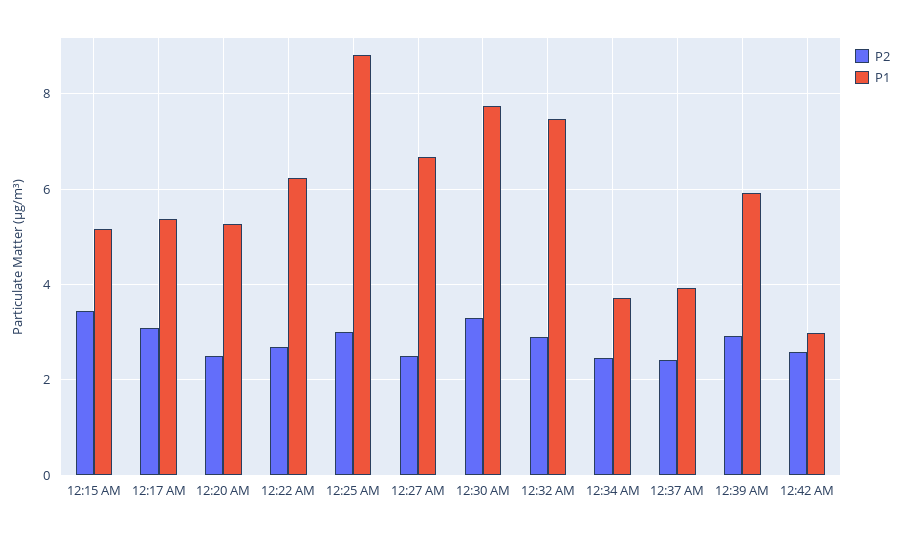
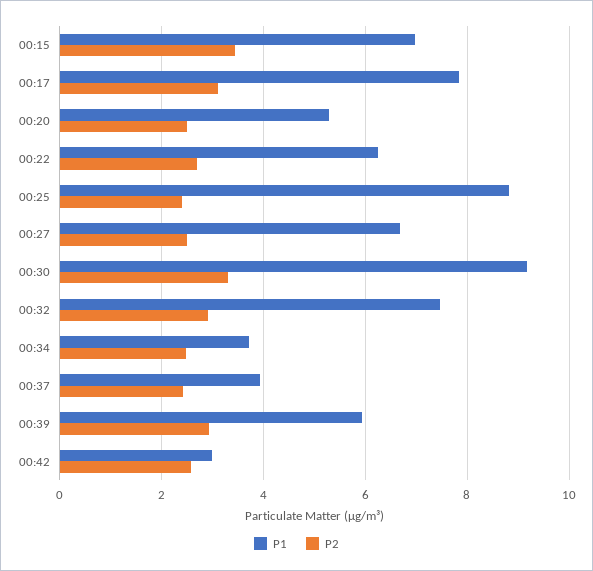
  {
    "P2": {
      "12:15 AM": 3.4,
      "12:17 AM": 3.2,
      "12:20 AM": 2.6,
      "12:22 AM": 2.8,
-     "12:25 AM": 3,
+     "12:25 AM": 2.4,
      "12:27 AM": 2.6,
      "12:30 AM": 3.4,
      "12:32 AM": 3,
      "12:34 AM": 2.4,
      "12:37 AM": 2.4,
      "12:39 AM": 3,
      "12:42 AM": 2.6
    },
    "P1": {
-     "12:15 AM": 5.2,
+     "12:15 AM": 7,
-     "12:17 AM": 5.4,
+     "12:17 AM": 7.8,
      "12:20 AM": 5.2,
      "12:22 AM": 6.2,
      "12:25 AM": 8.8,
      "12:27 AM": 6.6,
-     "12:30 AM": 7.8,
+     "12:30 AM": 9.2,
      "12:32 AM": 7.4,
      "12:34 AM": 3.8,
      "12:37 AM": 4,
      "12:39 AM": 6,
      "12:42 AM": 3
    }
  }

